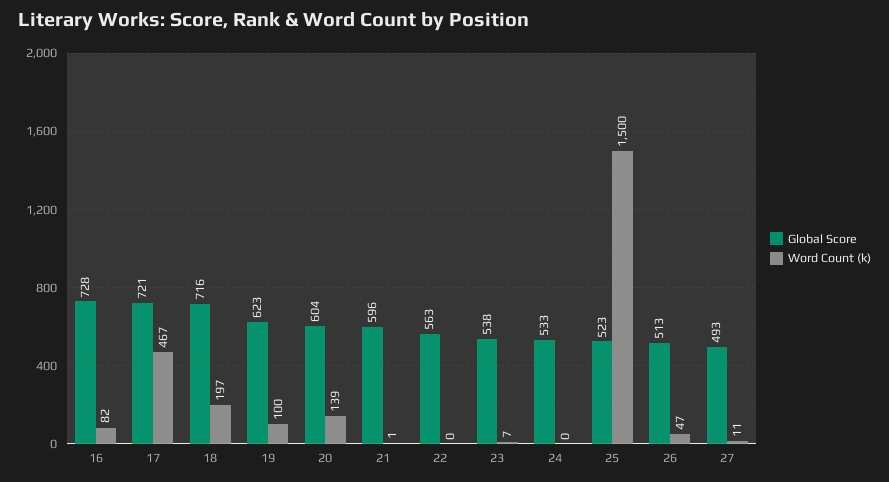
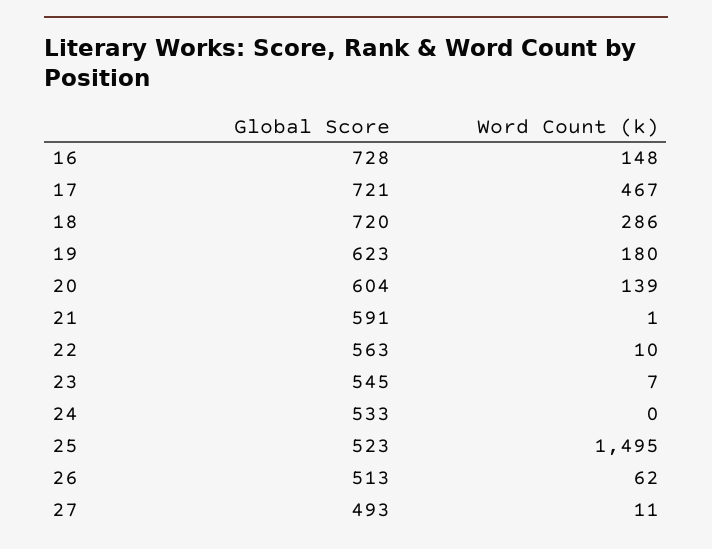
  {
    "Global Score": {
      "16": 728,
      "17": 721,
-     "18": 716,
+     "18": 720,
      "19": 623,
      "20": 604,
-     "21": 596,
+     "21": 591,
      "22": 563,
-     "23": 538,
+     "23": 545,
      "24": 533,
      "25": 523,
      "26": 513,
      "27": 493
    },
    "Word Count (k)": {
-     "16": 82,
+     "16": 148,
      "17": 467,
-     "18": 197,
+     "18": 286,
-     "19": 100,
+     "19": 180,
      "20": 139,
      "21": 1,
-     "22": 0,
+     "22": 10,
      "23": 7,
      "24": 0,
-     "25": 1500,
+     "25": 1495,
-     "26": 47,
+     "26": 62,
      "27": 11
    }
  }

